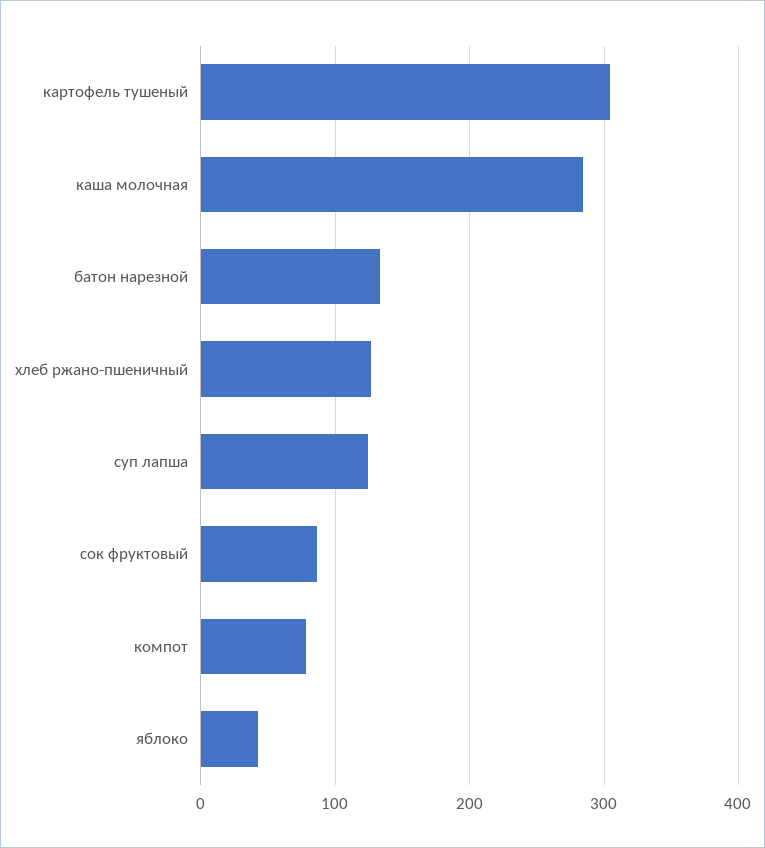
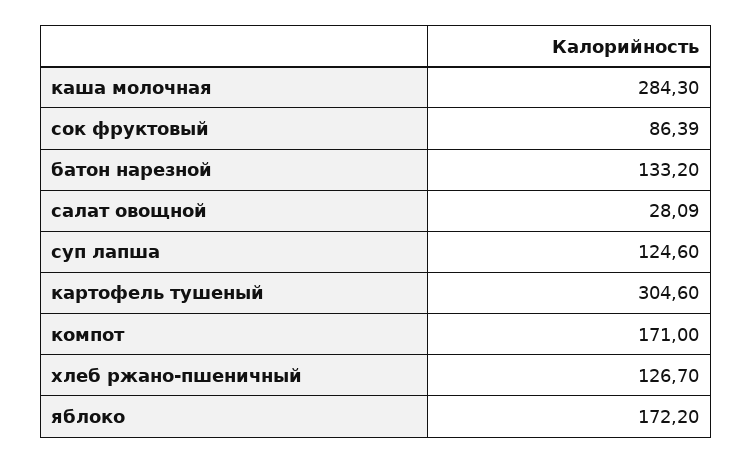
  {
    "картофель тушеный": 304.6,
    "каша молочная": 284.3,
    "батон нарезной": 133.2,
    "хлеб ржано-пшеничный": 126.7,
    "суп лапша": 124.6,
    "сок фруктовый": 86.39,
-   "компот": 80,
+   "компот": 171,
-   "яблоко": 40
+   "яблоко": 172.2,
+   "салат овощной": 28.09
  }

